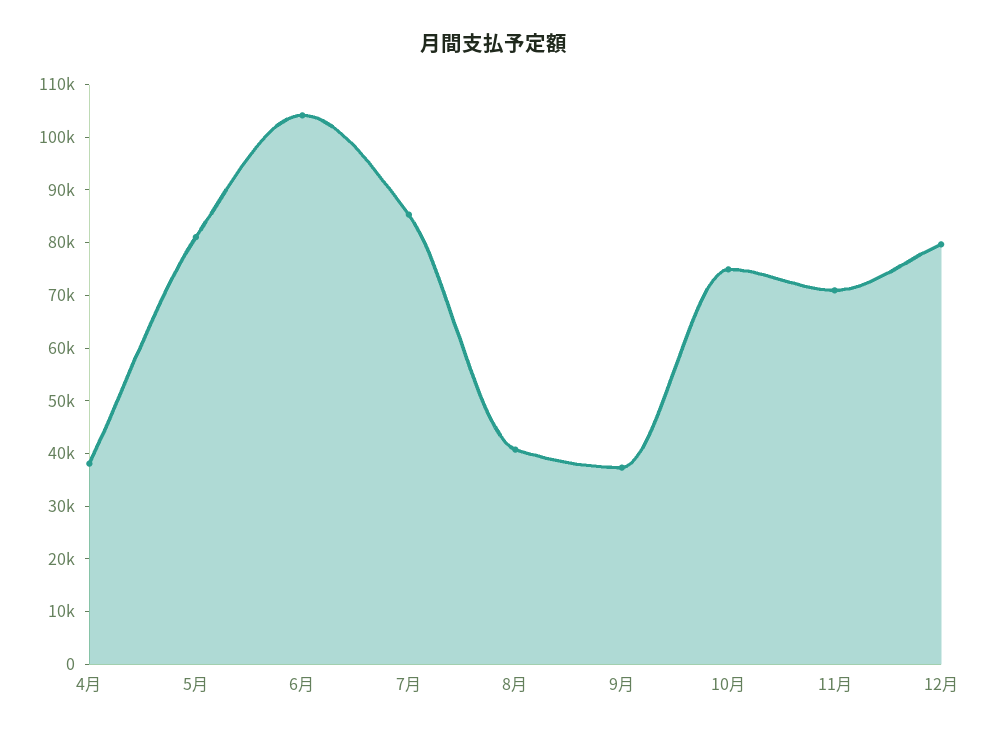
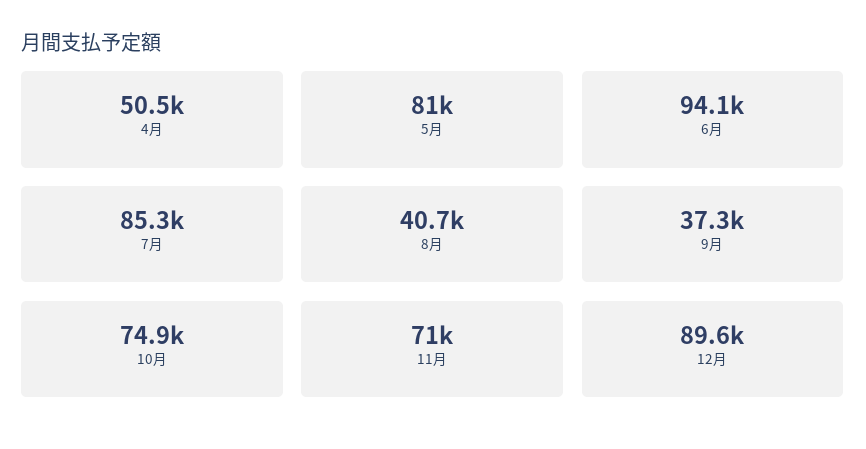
  {
-   "4月": 38000,
+   "4月": 50500,
    "5月": 81000,
-   "6月": 104000,
+   "6月": 94100,
    "7月": 85300,
    "8月": 40700,
    "9月": 37300,
    "10月": 74900,
    "11月": 71000,
-   "12月": 80000
+   "12月": 89600
  }

